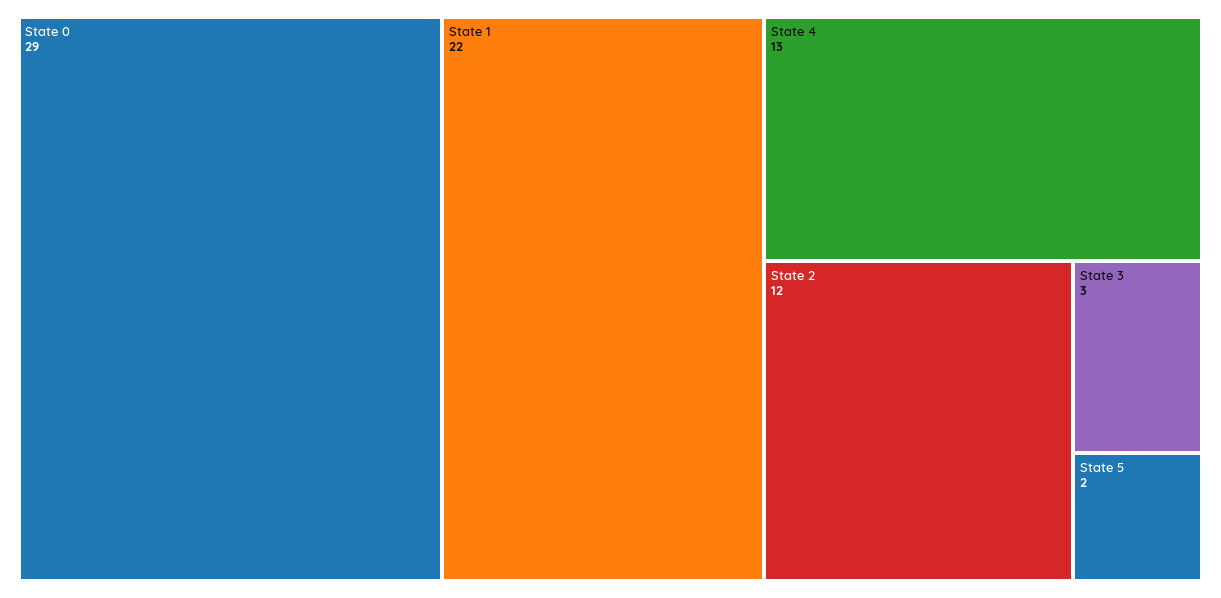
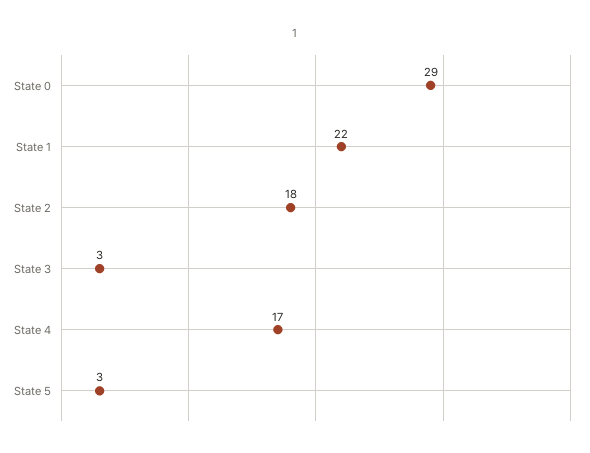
  {
    "State 0": 29,
    "State 1": 22,
-   "State 4": 13,
+   "State 4": 17,
-   "State 2": 12,
+   "State 2": 18,
    "State 3": 3,
-   "State 5": 2
+   "State 5": 3
  }

